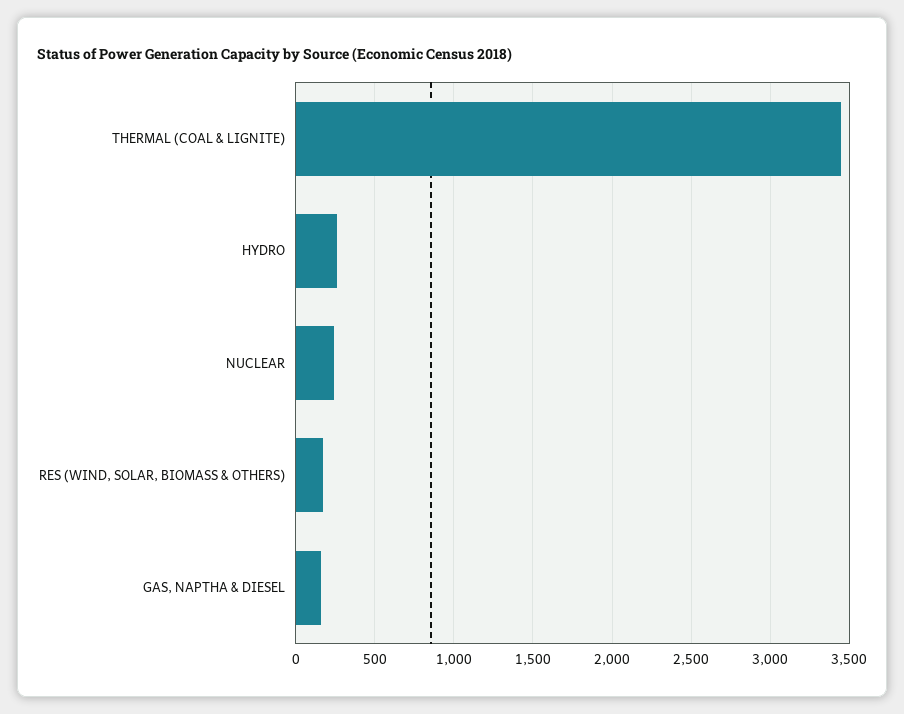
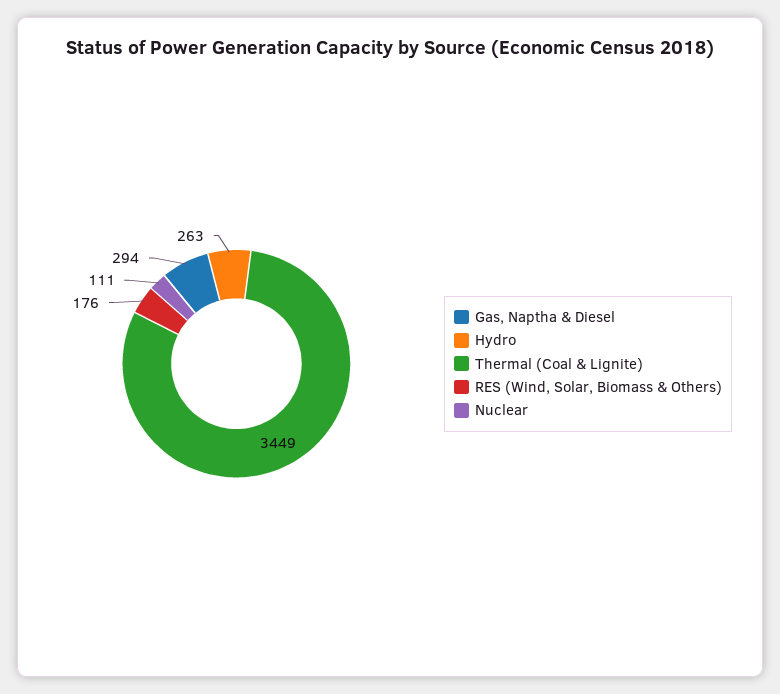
  {
    "THERMAL (COAL & LIGNITE)": 3449,
    "HYDRO": 263,
-   "NUCLEAR": 250,
+   "NUCLEAR": 111,
    "RES (WIND, SOLAR, BIOMASS & OTHERS)": 176,
-   "GAS, NAPTHA & DIESEL": 150
+   "GAS, NAPTHA & DIESEL": 294
  }

